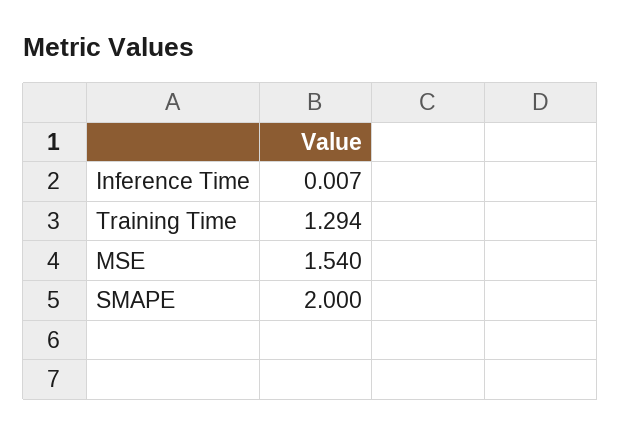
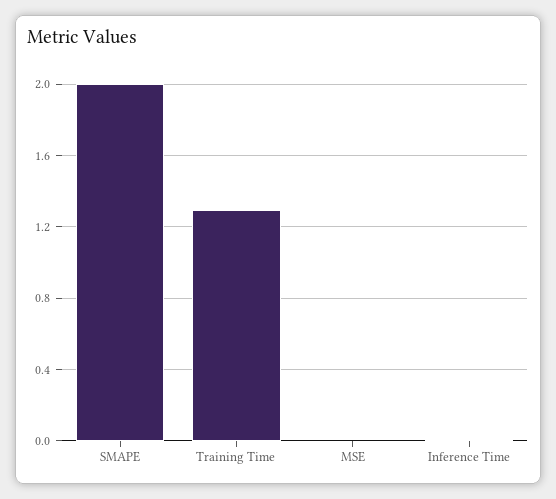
  {
    "Inference Time": 0.007,
    "Training Time": 1.294,
-   "MSE": 1.54,
+   "MSE": 0,
    "SMAPE": 2
  }

